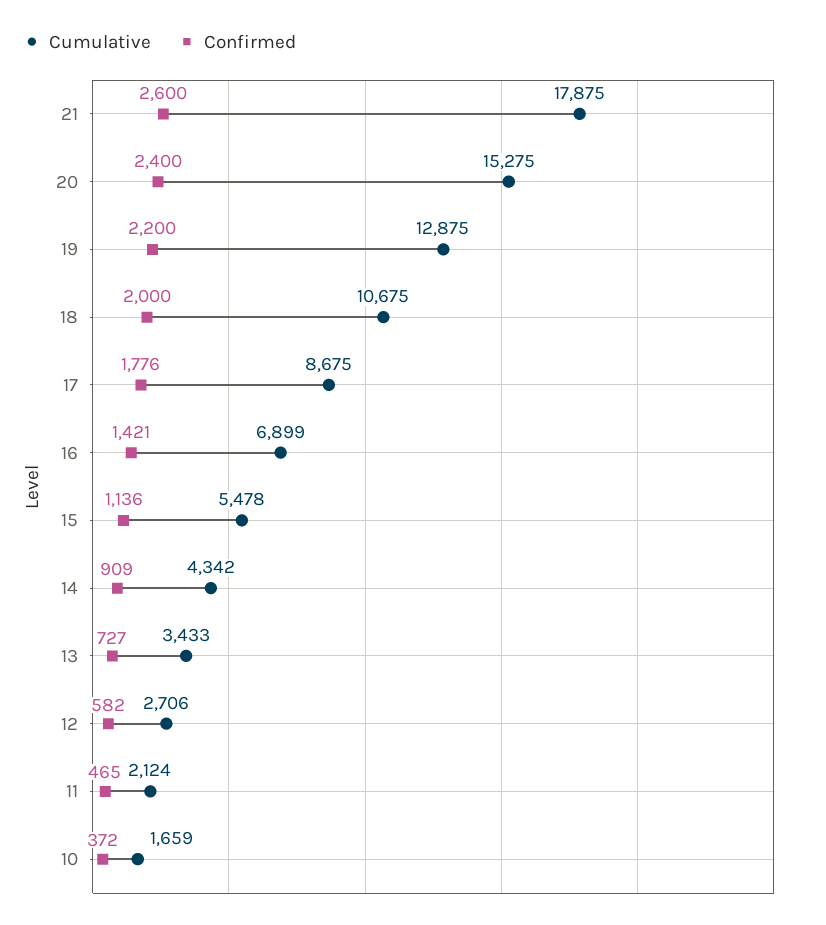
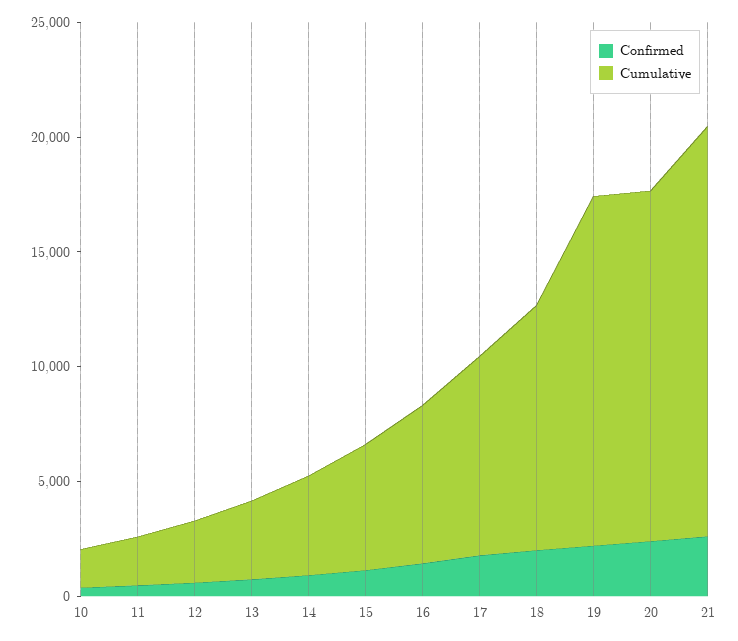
  {
    "Cumulative": {
      "21": 17875,
      "20": 15275,
-     "19": 12875,
+     "19": 15000,
      "18": 10675,
      "17": 8675,
      "16": 6899,
      "15": 5478,
      "14": 4342,
      "13": 3433,
      "12": 2706,
      "11": 2124,
      "10": 1659
    },
    "Confirmed": {
      "21": 2600,
      "20": 2400,
      "19": 2200,
      "18": 2000,
      "17": 1776,
      "16": 1421,
      "15": 1136,
      "14": 909,
      "13": 727,
      "12": 582,
      "11": 465,
      "10": 372
    }
  }

